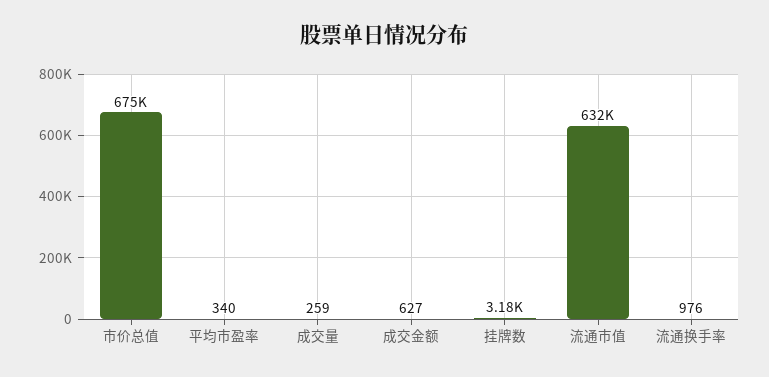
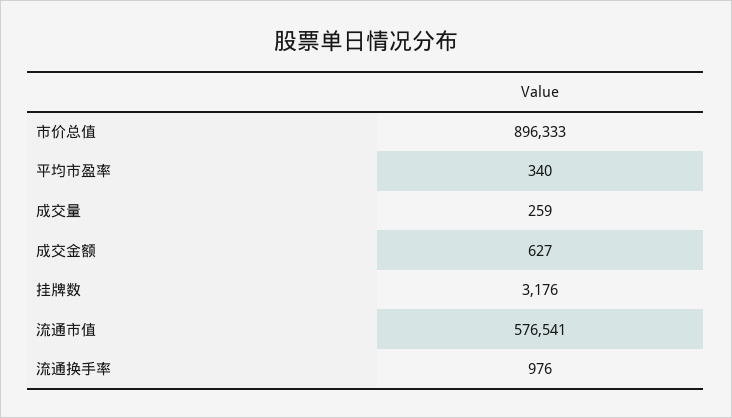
  {
-   "市价总值": 675000,
+   "市价总值": 896333,
    "平均市盈率": 340,
    "成交量": 259,
    "成交金额": 627,
    "挂牌数": 3176,
-   "流通市值": 632000,
+   "流通市值": 576541,
    "流通换手率": 976
  }

